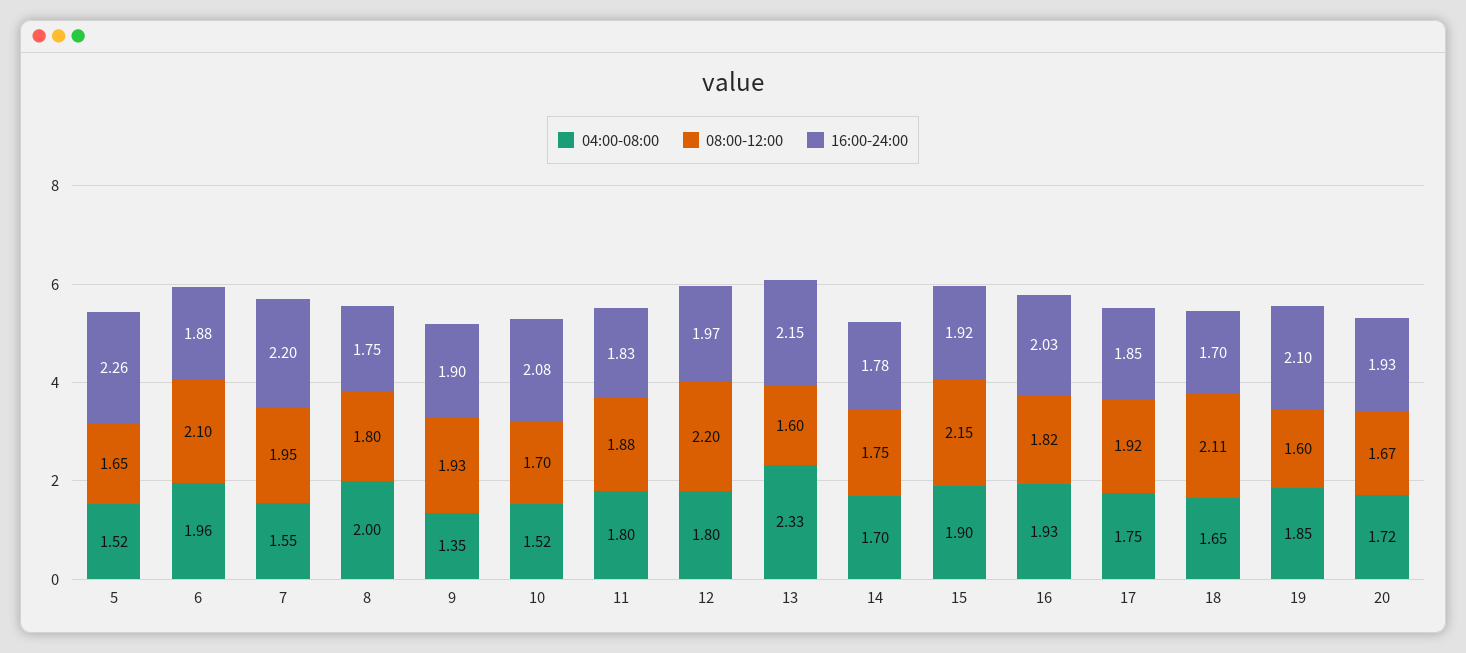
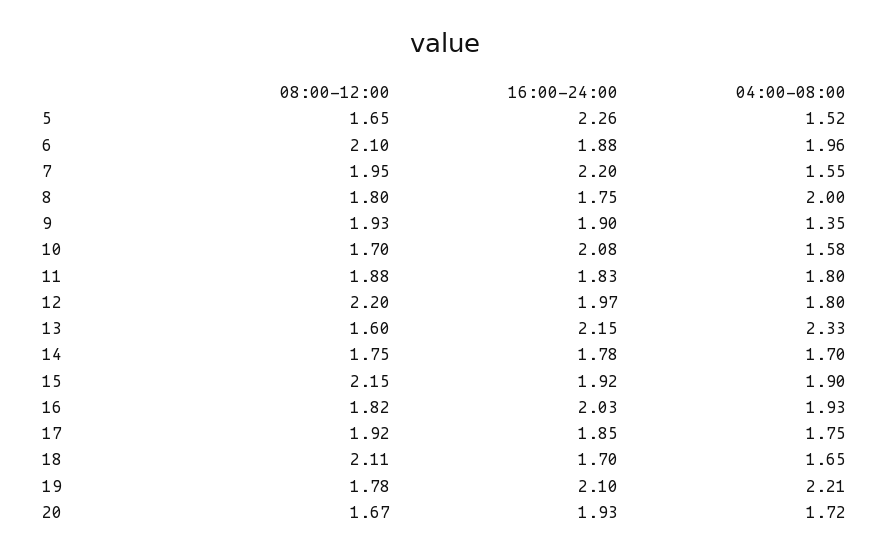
  {
    "04:00-08:00": {
      "5": 1.52,
      "6": 1.96,
      "7": 1.55,
      "8": 2,
      "9": 1.35,
-     "10": 1.52,
+     "10": 1.58,
      "11": 1.8,
      "12": 1.8,
      "13": 2.33,
      "14": 1.7,
      "15": 1.9,
      "16": 1.93,
      "17": 1.75,
      "18": 1.65,
-     "19": 1.85,
+     "19": 2.21,
      "20": 1.72
    },
    "08:00-12:00": {
      "5": 1.65,
      "6": 2.1,
      "7": 1.95,
      "8": 1.8,
      "9": 1.93,
      "10": 1.7,
      "11": 1.88,
      "12": 2.2,
      "13": 1.6,
      "14": 1.75,
      "15": 2.15,
      "16": 1.82,
      "17": 1.92,
      "18": 2.11,
-     "19": 1.6,
+     "19": 1.78,
      "20": 1.67
    },
    "16:00-24:00": {
      "5": 2.26,
      "6": 1.88,
      "7": 2.2,
      "8": 1.75,
      "9": 1.9,
      "10": 2.08,
      "11": 1.83,
      "12": 1.97,
      "13": 2.15,
      "14": 1.78,
      "15": 1.92,
      "16": 2.03,
      "17": 1.85,
      "18": 1.7,
      "19": 2.1,
      "20": 1.93
    }
  }

